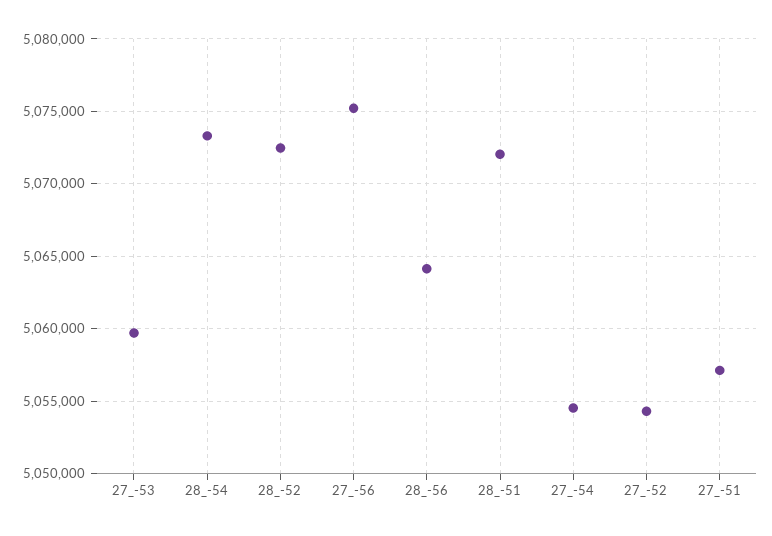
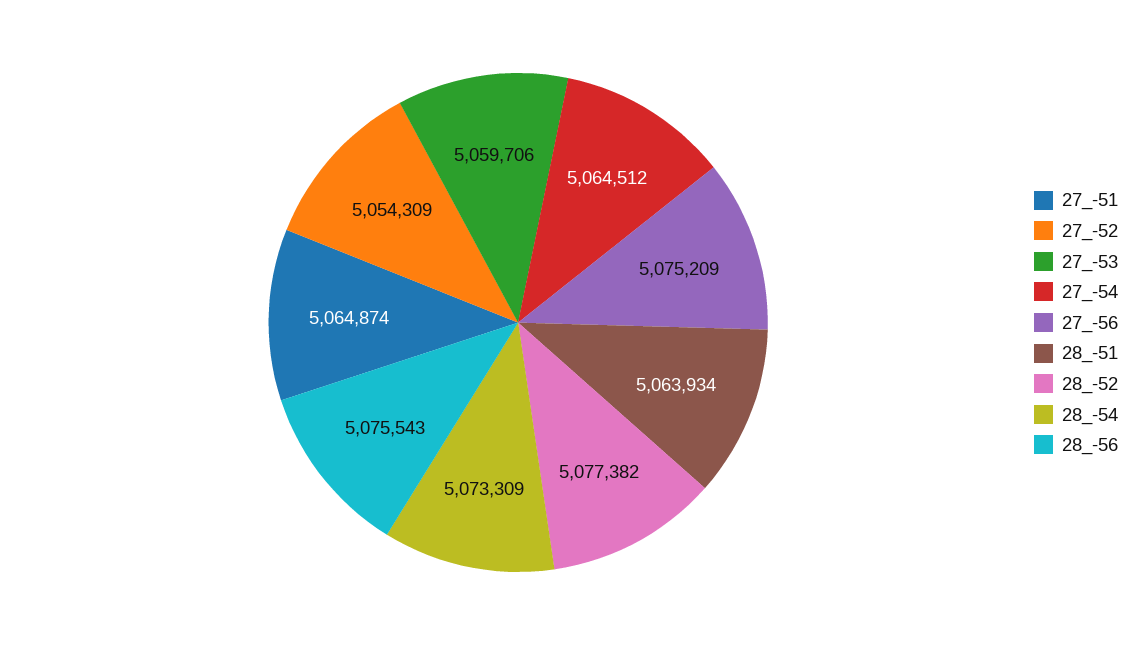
  {
    "27_-53": 5059706,
    "28_-54": 5073309,
-   "28_-52": 5072500,
+   "28_-52": 5077382,
    "27_-56": 5075209,
-   "28_-56": 5064000,
+   "28_-56": 5075543,
-   "28_-51": 5072000,
+   "28_-51": 5063934,
-   "27_-54": 5054500,
+   "27_-54": 5064512,
    "27_-52": 5054309,
-   "27_-51": 5057000
+   "27_-51": 5064874
  }

